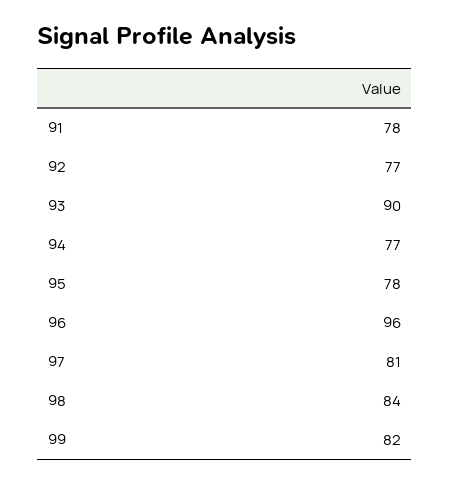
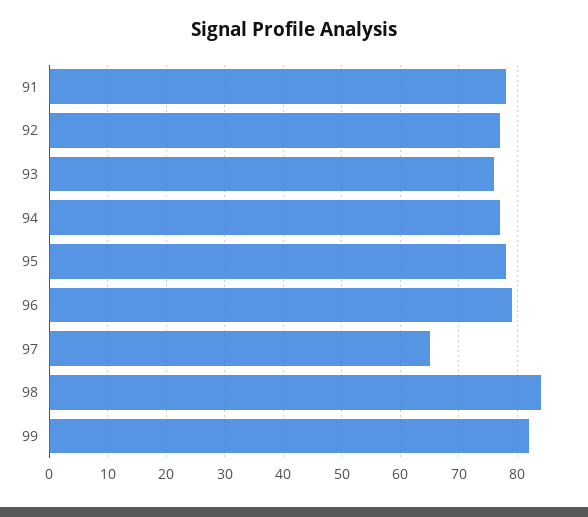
  {
    "91": 78,
    "92": 77,
-   "93": 90,
+   "93": 75,
    "94": 77,
    "95": 78,
-   "96": 96,
+   "96": 80,
-   "97": 81,
+   "97": 65,
    "98": 84,
    "99": 82
  }

